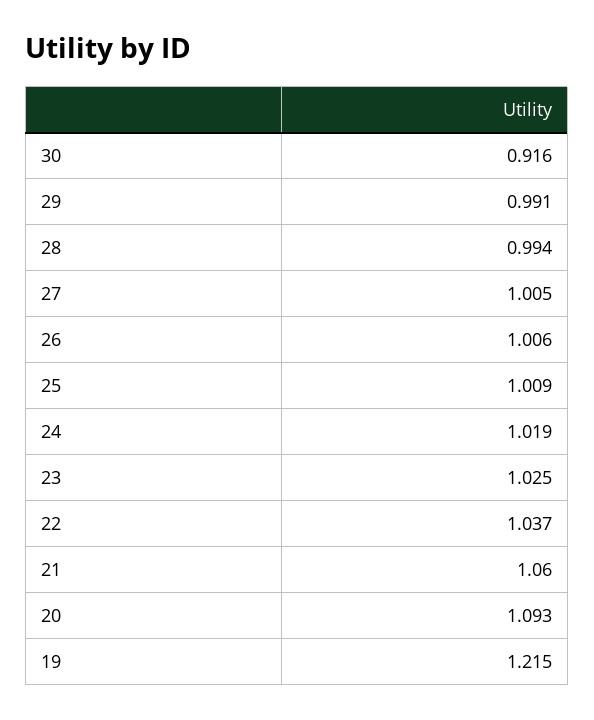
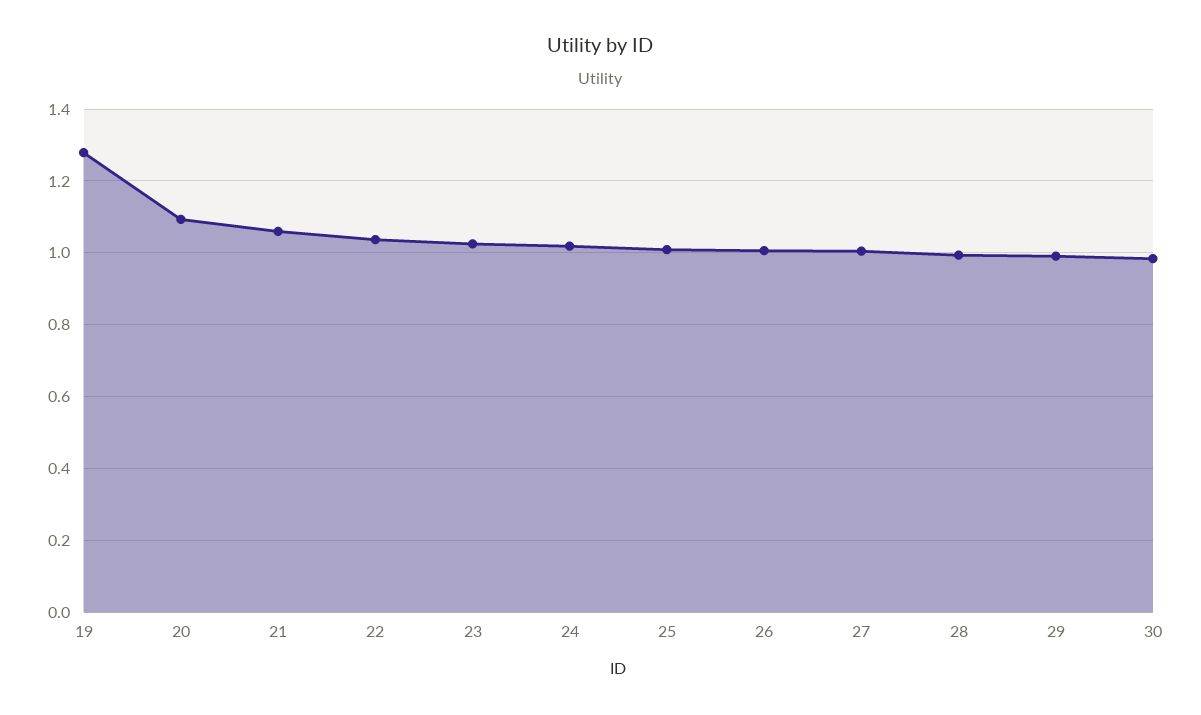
  {
-   "30": 0.916,
+   "30": 0.98,
    "29": 0.991,
    "28": 0.994,
    "27": 1.005,
    "26": 1.006,
    "25": 1.009,
    "24": 1.019,
    "23": 1.025,
    "22": 1.037,
    "21": 1.06,
    "20": 1.093,
-   "19": 1.215
+   "19": 1.28
  }

